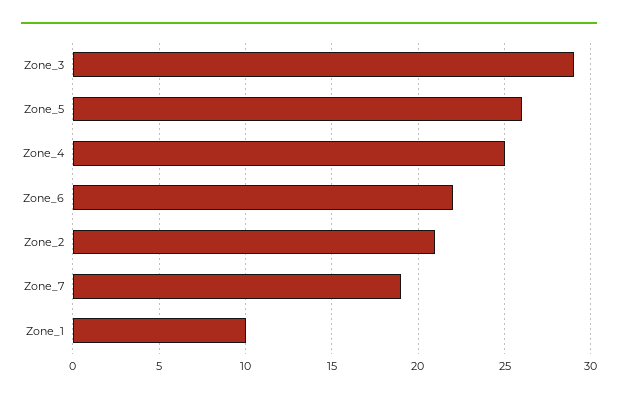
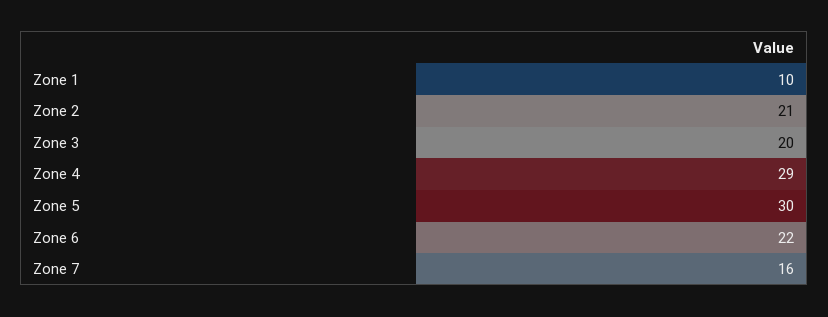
  {
-   "Zone_3": 29,
+   "Zone_3": 20,
-   "Zone_5": 26,
+   "Zone_5": 30,
-   "Zone_4": 25,
+   "Zone_4": 29,
    "Zone_6": 22,
    "Zone_2": 21,
-   "Zone_7": 19,
+   "Zone_7": 16,
    "Zone_1": 10
  }

